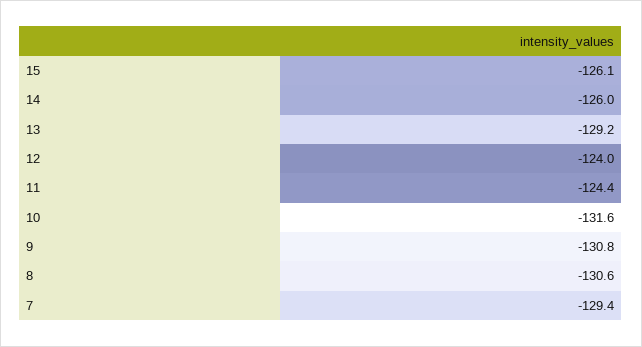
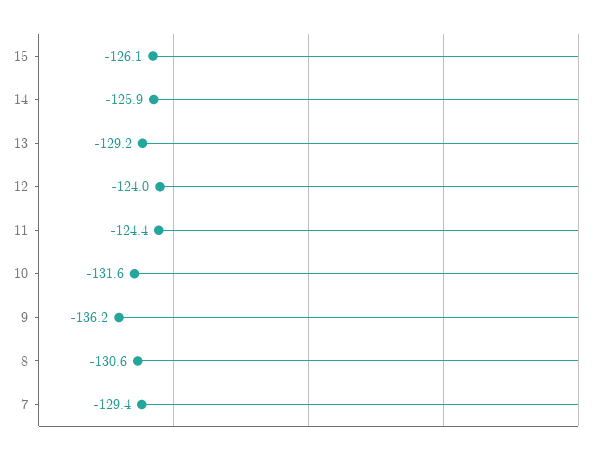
  {
    "15": -126.1,
-   "14": -126,
+   "14": -125.9,
    "13": -129.2,
    "12": -124,
    "11": -124.4,
    "10": -131.6,
-   "9": -130.8,
+   "9": -136.2,
    "8": -130.6,
    "7": -129.4
  }

